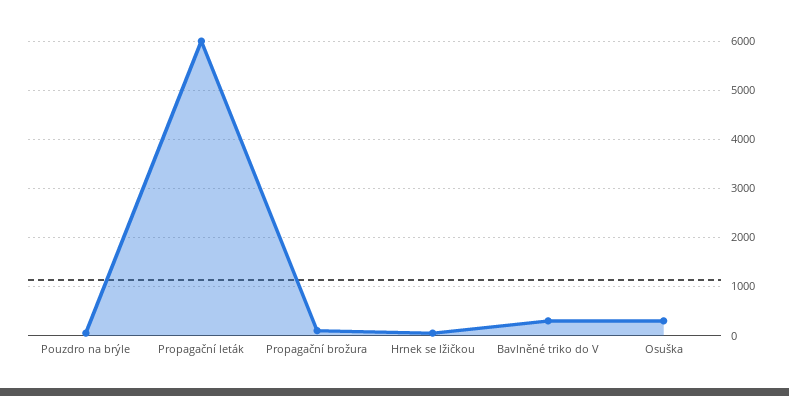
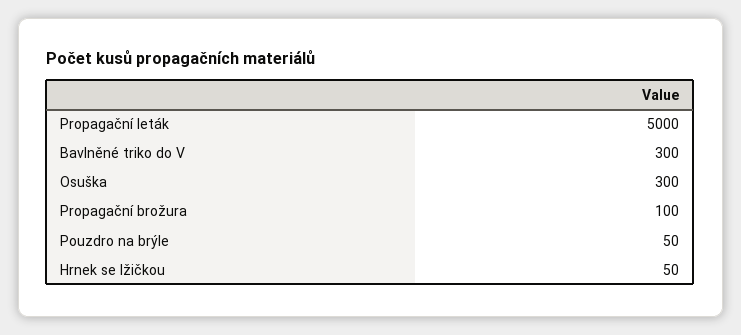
  {
    "Pouzdro na brýle": 50,
-   "Propagační leták": 6000,
+   "Propagační leták": 5000,
    "Propagační brožura": 100,
    "Hrnek se lžičkou": 50,
    "Bavlněné triko do V": 300,
    "Osuška": 300
  }

